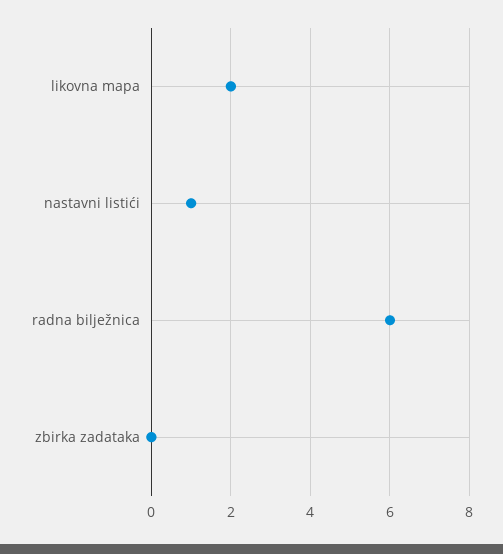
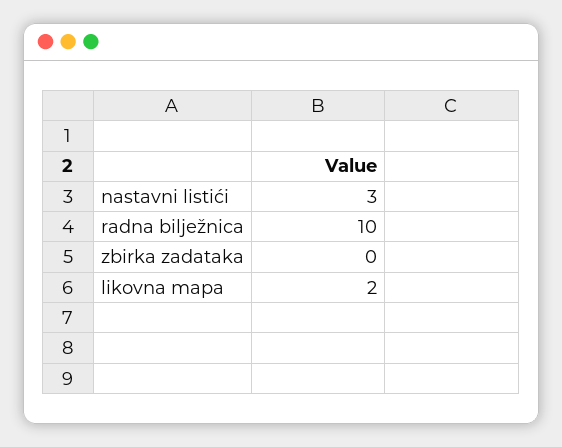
  {
    "likovna mapa": 2,
-   "nastavni listići": 1,
+   "nastavni listići": 3,
-   "radna bilježnica": 6,
+   "radna bilježnica": 10,
    "zbirka zadataka": 0
  }

